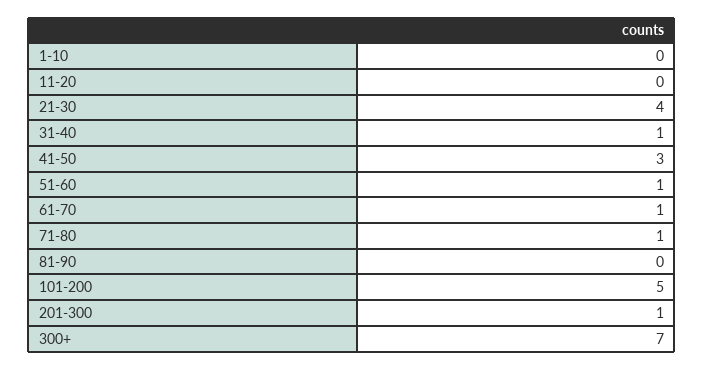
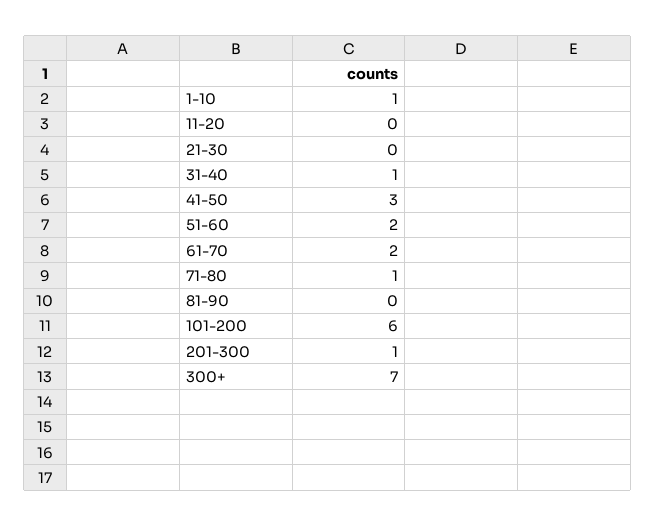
  {
-   "1-10": 0,
+   "1-10": 1,
    "11-20": 0,
-   "21-30": 4,
+   "21-30": 0,
    "31-40": 1,
    "41-50": 3,
-   "51-60": 1,
+   "51-60": 2,
-   "61-70": 1,
+   "61-70": 2,
    "71-80": 1,
    "81-90": 0,
-   "101-200": 5,
+   "101-200": 6,
    "201-300": 1,
    "300+": 7
  }

